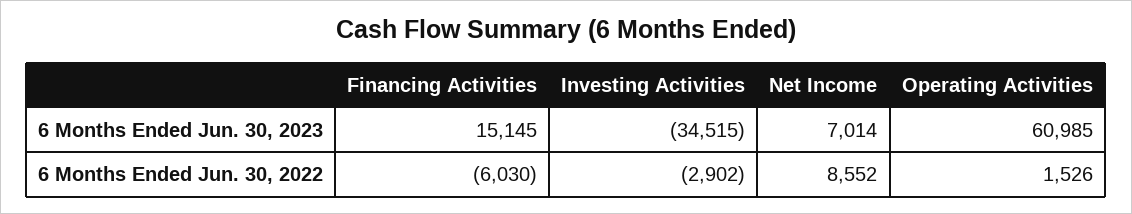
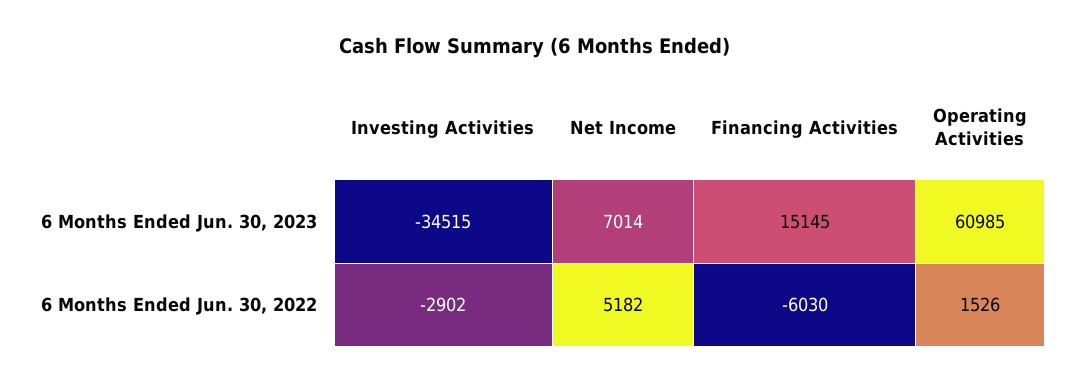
  {
    "Financing Activities": {
      "6 Months Ended Jun. 30, 2023": 15145,
      "6 Months Ended Jun. 30, 2022": -6030
    },
    "Investing Activities": {
      "6 Months Ended Jun. 30, 2023": -34515,
      "6 Months Ended Jun. 30, 2022": -2902
    },
    "Net Income": {
      "6 Months Ended Jun. 30, 2023": 7014,
-     "6 Months Ended Jun. 30, 2022": 8552
+     "6 Months Ended Jun. 30, 2022": 5182
    },
    "Operating Activities": {
      "6 Months Ended Jun. 30, 2023": 60985,
      "6 Months Ended Jun. 30, 2022": 1526
    }
  }

